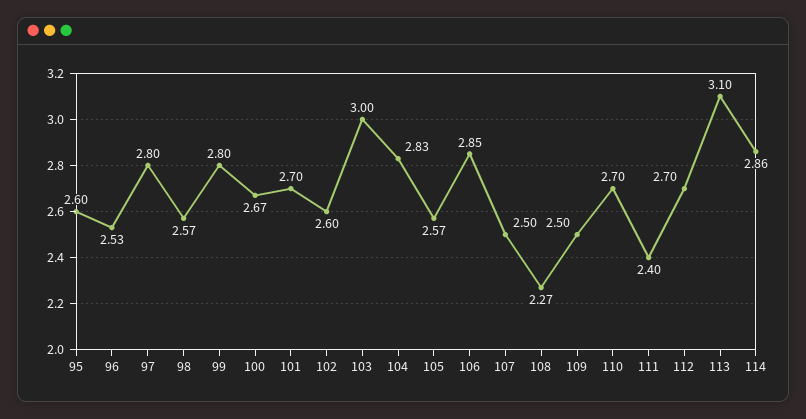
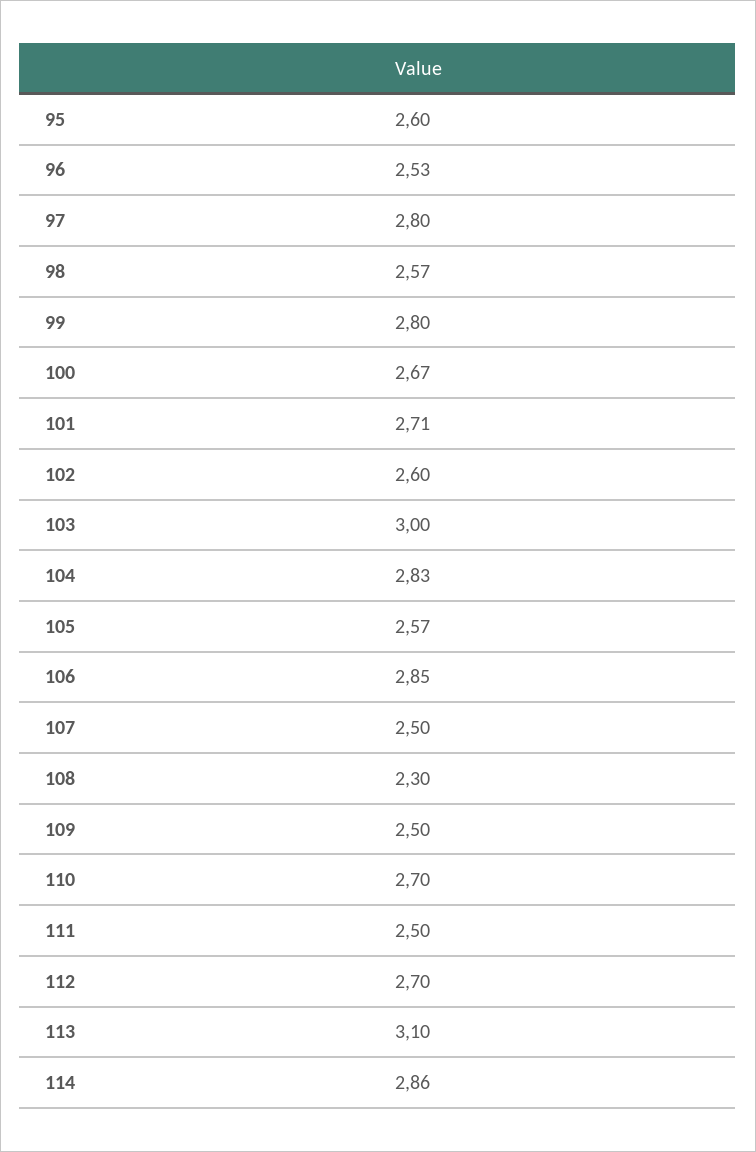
  {
    "95": 2.6,
    "96": 2.53,
    "97": 2.8,
    "98": 2.57,
    "99": 2.8,
    "100": 2.67,
-   "101": 2.7,
+   "101": 2.71,
    "102": 2.6,
    "103": 3,
    "104": 2.83,
    "105": 2.57,
    "106": 2.85,
    "107": 2.5,
-   "108": 2.27,
+   "108": 2.3,
    "109": 2.5,
    "110": 2.7,
-   "111": 2.4,
+   "111": 2.5,
    "112": 2.7,
    "113": 3.1,
    "114": 2.86
  }

